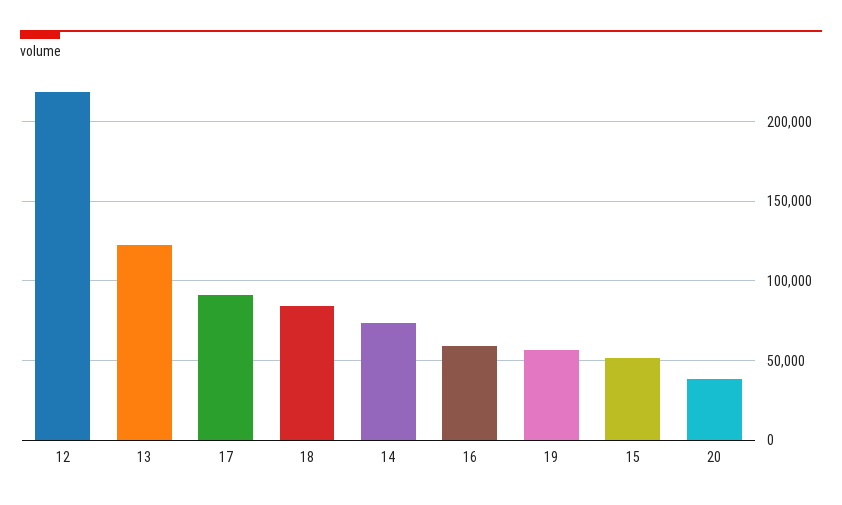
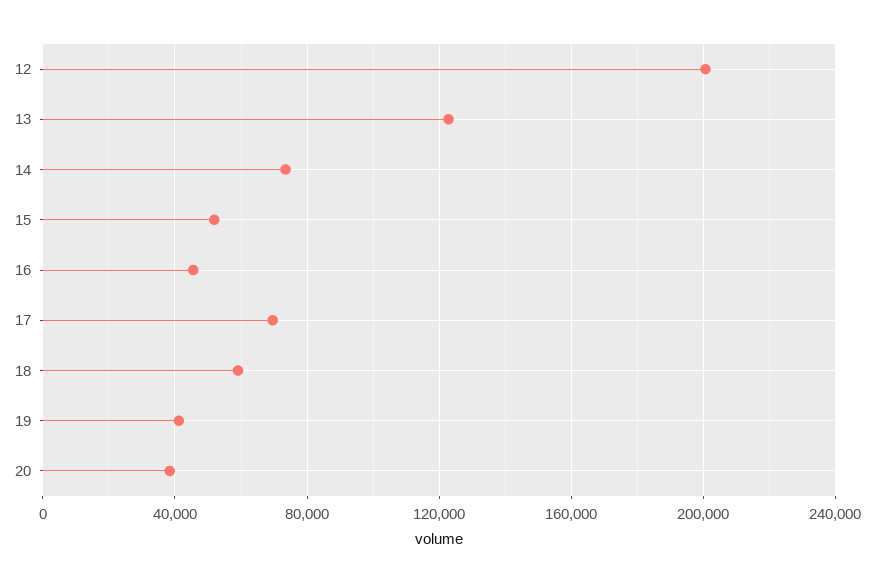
  {
-   "12": 220000,
+   "12": 200000,
    "13": 125000,
-   "17": 90000,
+   "17": 70000,
-   "18": 85000,
+   "18": 60000,
    "14": 75000,
-   "16": 60000,
+   "16": 45000,
-   "19": 55000,
+   "19": 40000,
    "15": 50000,
    "20": 40000
  }

